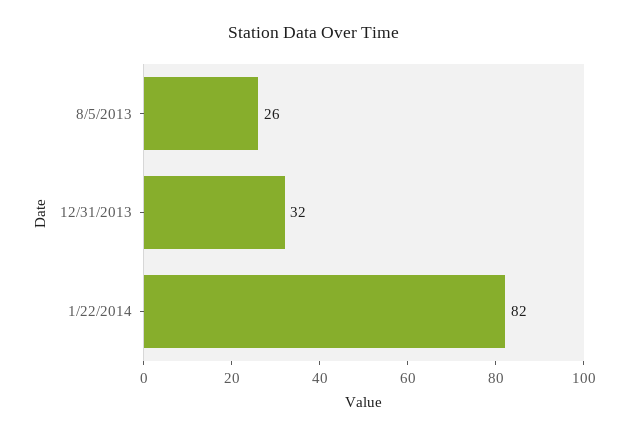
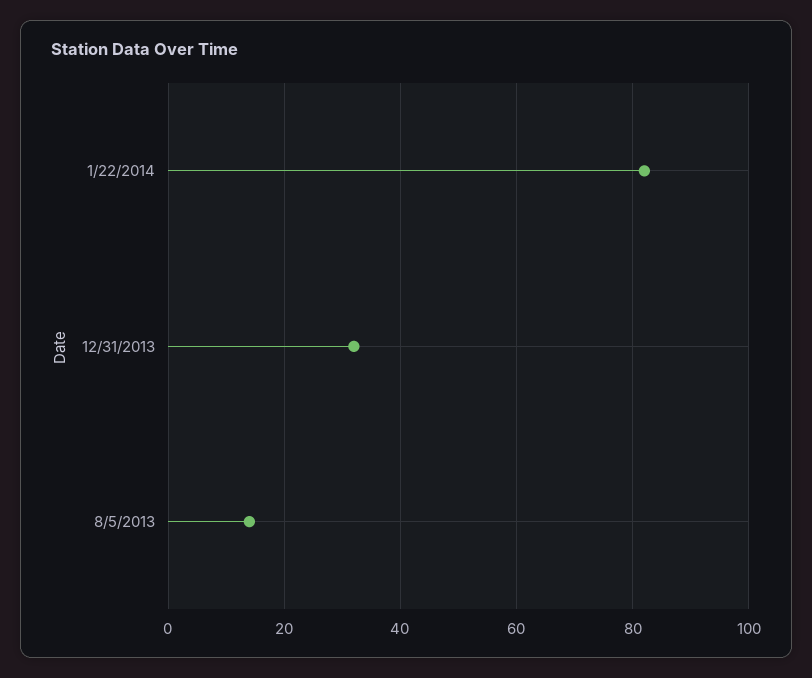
  {
-   "8/5/2013": 26,
+   "8/5/2013": 15,
    "12/31/2013": 32,
    "1/22/2014": 82
  }

